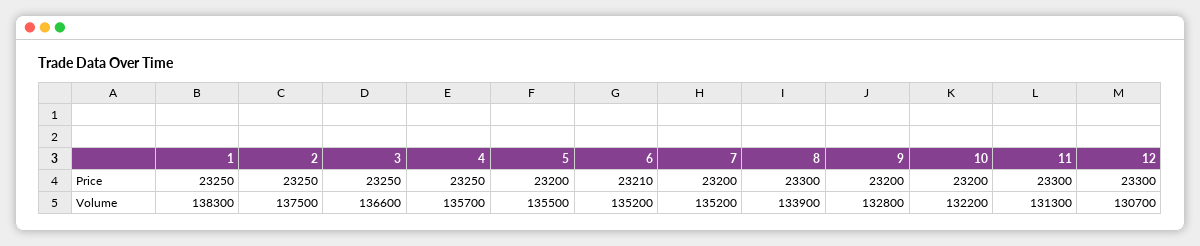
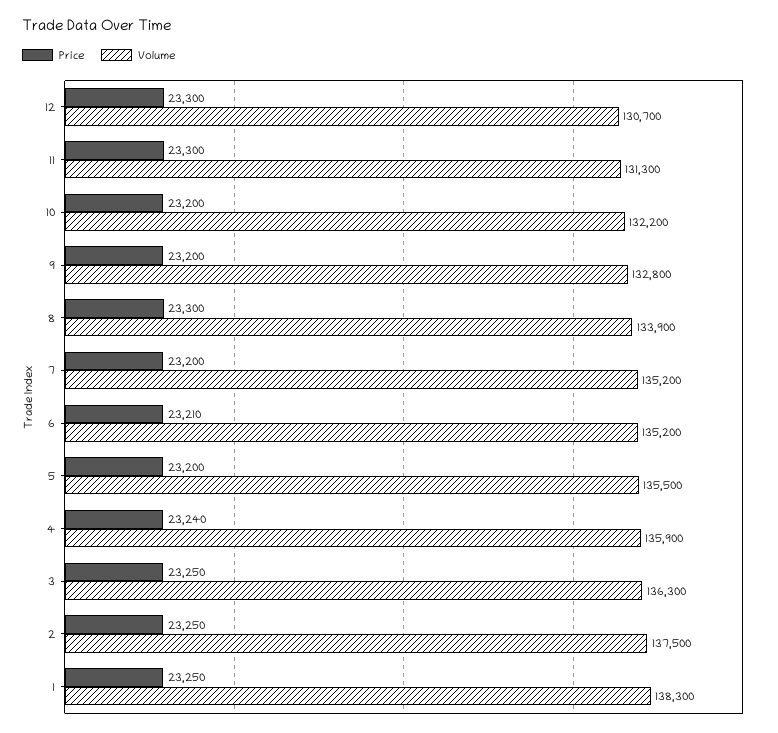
  {
    "Price": {
      "1": 23250,
      "2": 23250,
      "3": 23250,
-     "4": 23250,
+     "4": 23240,
      "5": 23200,
      "6": 23210,
      "7": 23200,
      "8": 23300,
      "9": 23200,
      "10": 23200,
      "11": 23300,
      "12": 23300
    },
    "Volume": {
      "1": 138300,
      "2": 137500,
-     "3": 136600,
+     "3": 136300,
-     "4": 135700,
+     "4": 135900,
      "5": 135500,
      "6": 135200,
      "7": 135200,
      "8": 133900,
      "9": 132800,
      "10": 132200,
      "11": 131300,
      "12": 130700
    }
  }

